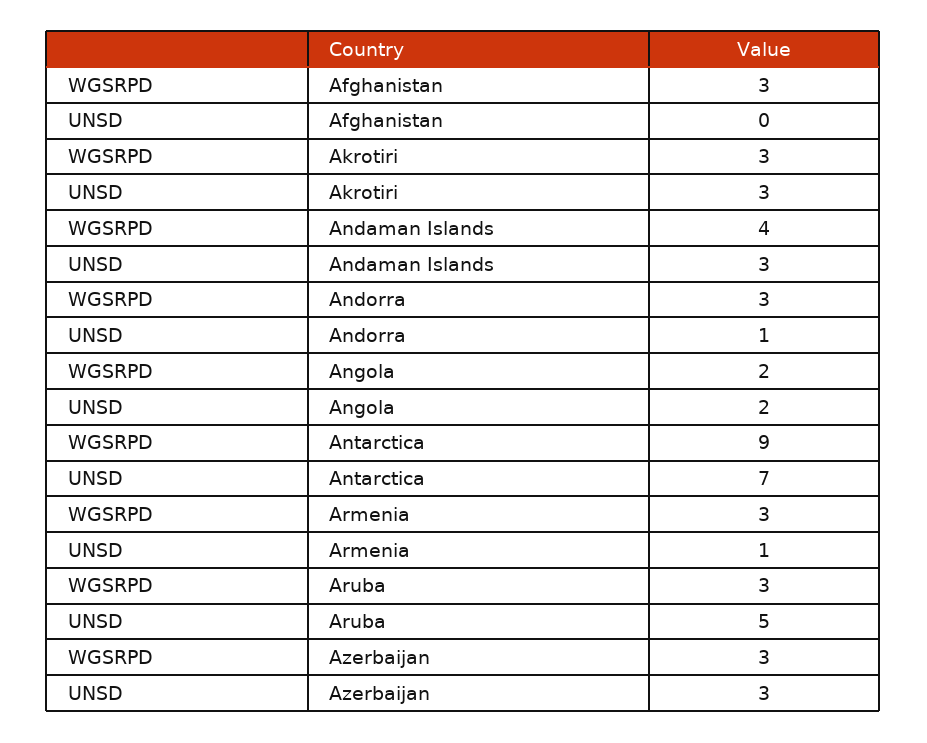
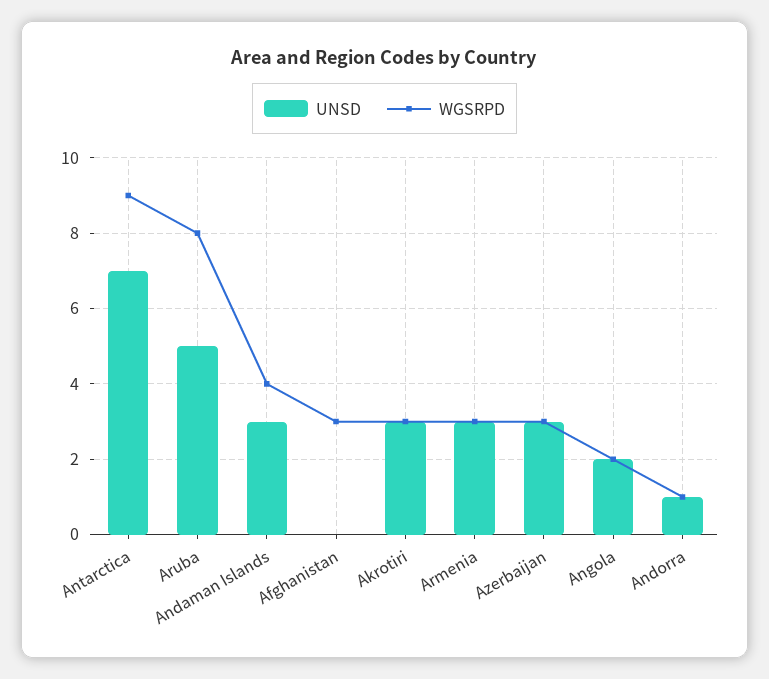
  {
    "WGSRPD": {
      "Afghanistan": 3,
      "Akrotiri": 3,
      "Andaman Islands": 4,
-     "Andorra": 3,
+     "Andorra": 1,
      "Angola": 2,
      "Antarctica": 9,
      "Armenia": 3,
-     "Aruba": 3,
+     "Aruba": 8,
      "Azerbaijan": 3
    },
    "UNSD": {
      "Afghanistan": 0,
      "Akrotiri": 3,
      "Andaman Islands": 3,
      "Andorra": 1,
      "Angola": 2,
      "Antarctica": 7,
-     "Armenia": 1,
+     "Armenia": 3,
      "Aruba": 5,
      "Azerbaijan": 3
    }
  }

